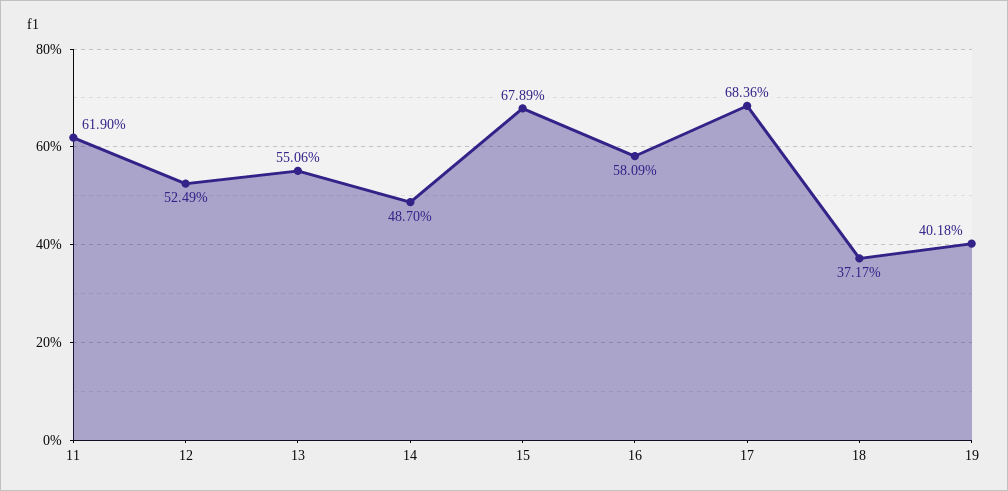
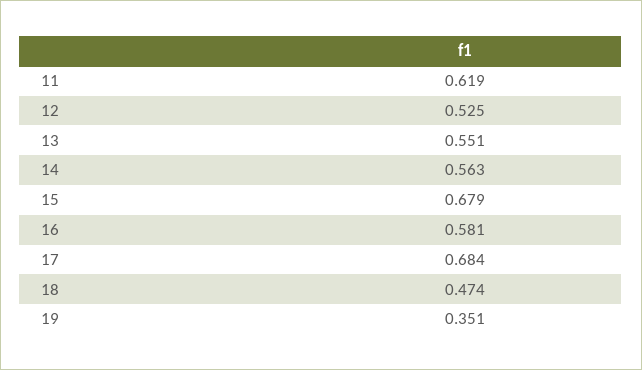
  {
    "11": 0.619,
    "12": 0.5249,
    "13": 0.5506,
-   "14": 0.487,
+   "14": 0.563,
    "15": 0.6789,
    "16": 0.5809,
    "17": 0.6836,
-   "18": 0.3717,
+   "18": 0.474,
-   "19": 0.4018
+   "19": 0.351
  }

